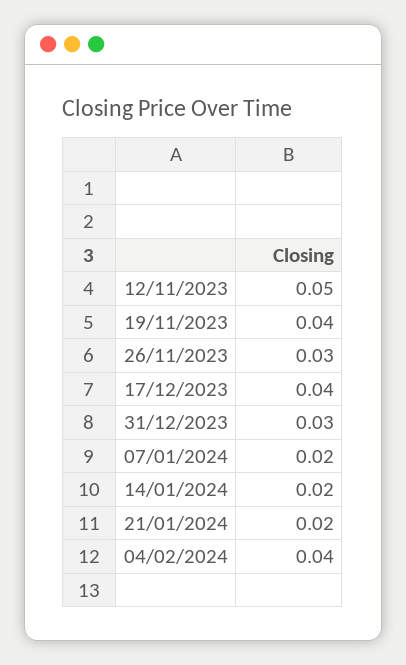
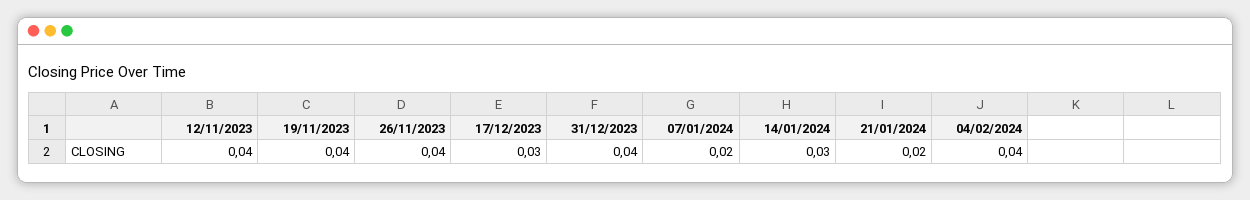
  {
-   "12/11/2023": 0.05,
+   "12/11/2023": 0.04,
    "19/11/2023": 0.04,
-   "26/11/2023": 0.03,
+   "26/11/2023": 0.04,
-   "17/12/2023": 0.04,
+   "17/12/2023": 0.03,
-   "31/12/2023": 0.03,
+   "31/12/2023": 0.04,
    "07/01/2024": 0.02,
-   "14/01/2024": 0.02,
+   "14/01/2024": 0.03,
    "21/01/2024": 0.02,
    "04/02/2024": 0.04
  }

